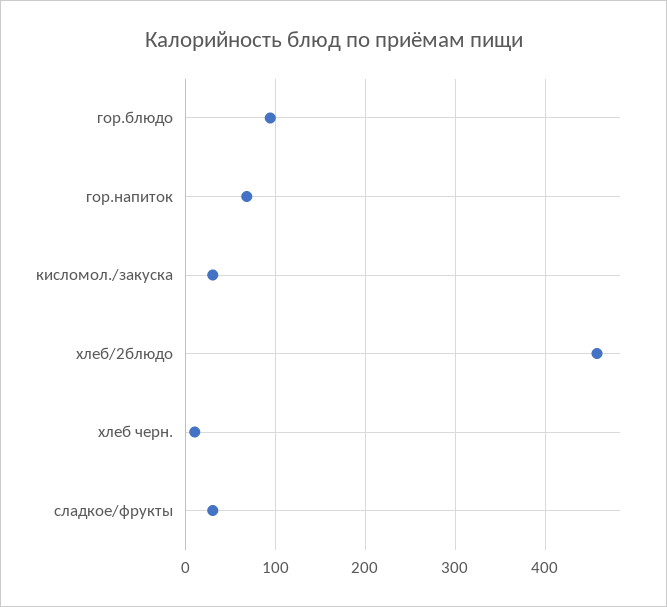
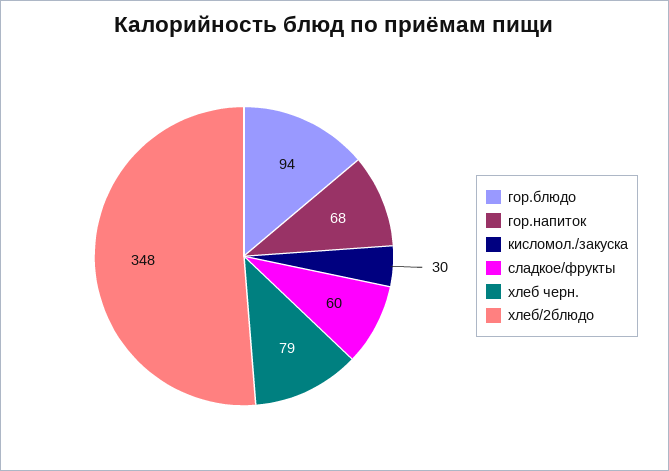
  {
    "гор.блюдо": 94,
    "гор.напиток": 68,
    "кисломол./закуска": 30,
-   "хлеб/2блюдо": 460,
+   "хлеб/2блюдо": 348,
-   "хлеб черн.": 10,
+   "хлеб черн.": 79,
-   "сладкое/фрукты": 30
+   "сладкое/фрукты": 60
  }

